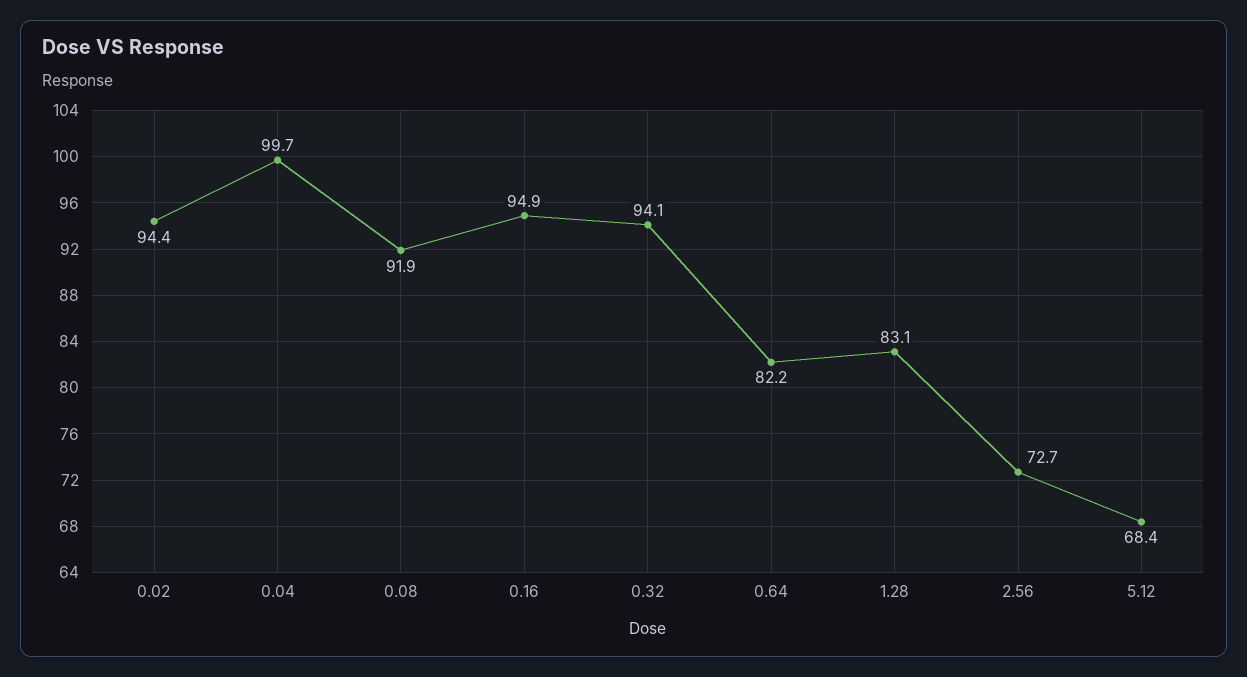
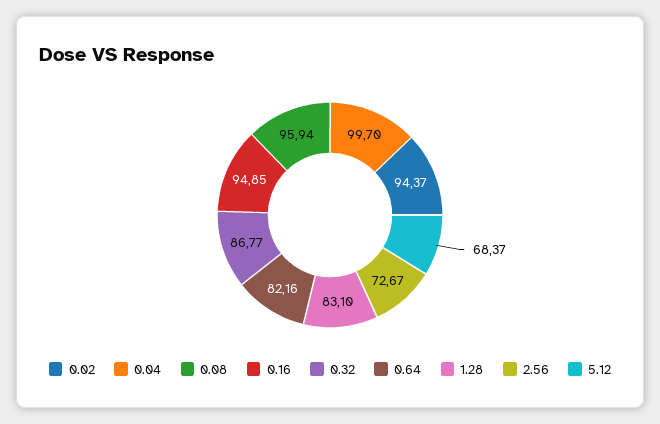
  {
    "0.02": 94.37,
    "0.04": 99.7,
-   "0.08": 91.9,
+   "0.08": 95.94,
    "0.16": 94.85,
-   "0.32": 94.1,
+   "0.32": 86.77,
    "0.64": 82.16,
    "1.28": 83.1,
    "2.56": 72.67,
    "5.12": 68.37
  }

